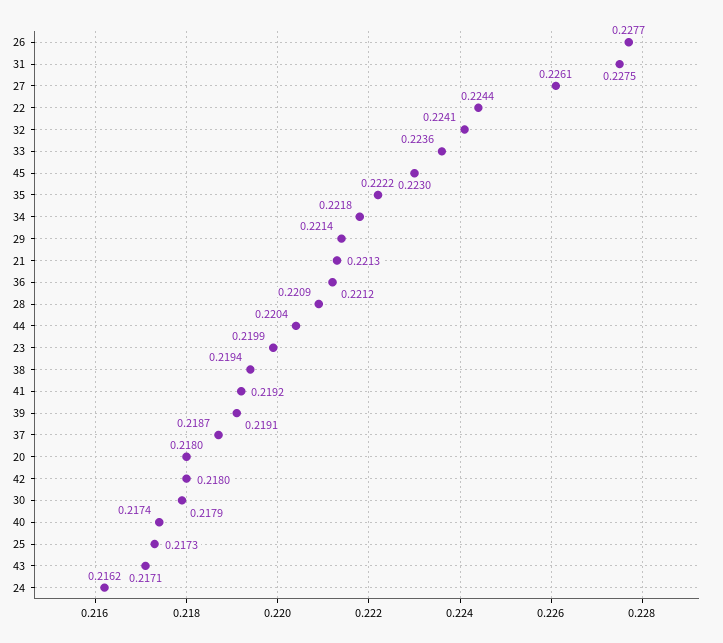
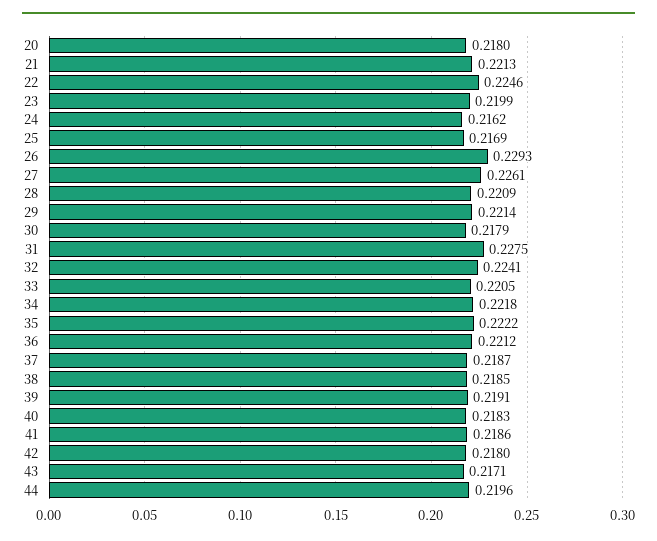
  {
-   "26": 0.2277,
+   "26": 0.2293,
    "31": 0.2275,
    "27": 0.2261,
-   "22": 0.2244,
+   "22": 0.2246,
    "32": 0.2241,
-   "33": 0.2236,
+   "33": 0.2205,
-   "45": 0.223,
    "35": 0.2222,
    "34": 0.2218,
    "29": 0.2214,
    "21": 0.2213,
    "36": 0.2212,
    "28": 0.2209,
-   "44": 0.2204,
+   "44": 0.2196,
    "23": 0.2199,
-   "38": 0.2194,
+   "38": 0.2185,
-   "41": 0.2192,
+   "41": 0.2186,
    "39": 0.2191,
    "37": 0.2187,
    "20": 0.218,
    "42": 0.218,
    "30": 0.2179,
-   "40": 0.2174,
+   "40": 0.2183,
-   "25": 0.2173,
+   "25": 0.2169,
    "43": 0.2171,
    "24": 0.2162
  }

